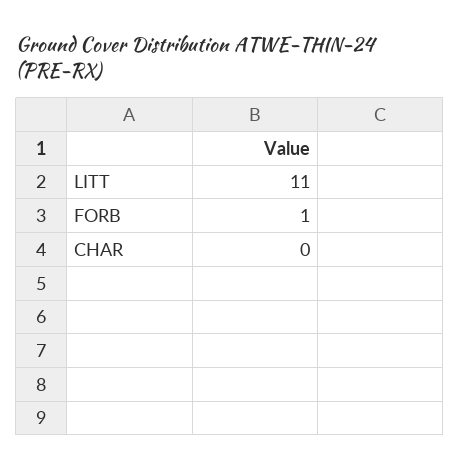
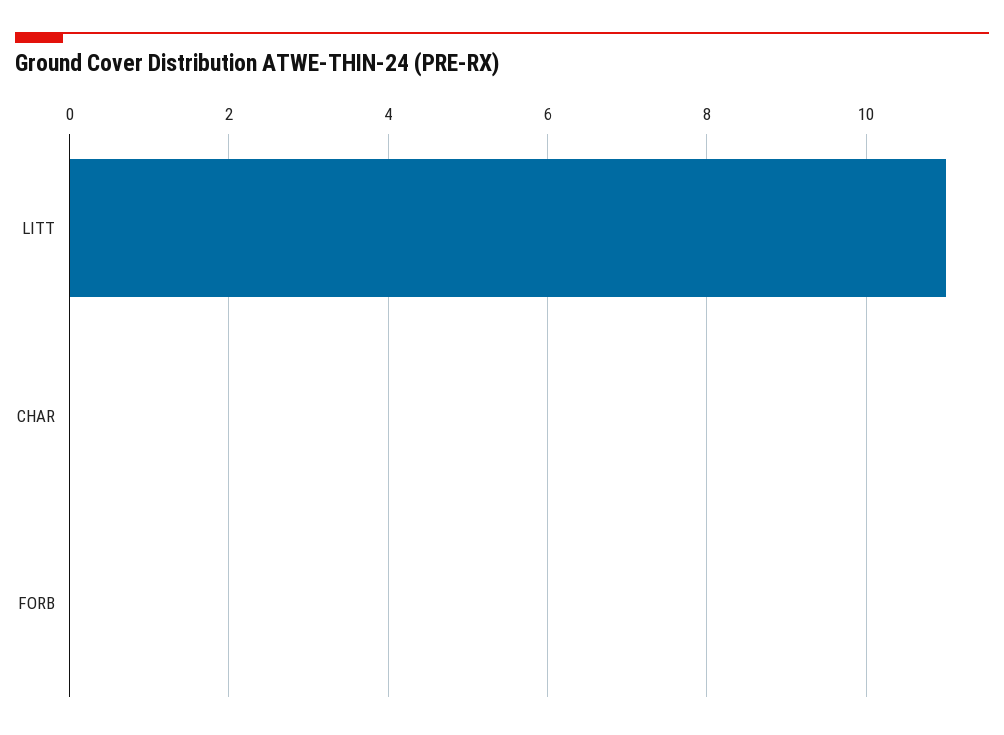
  {
    "LITT": 11,
-   "FORB": 1,
+   "FORB": 0,
    "CHAR": 0
  }

